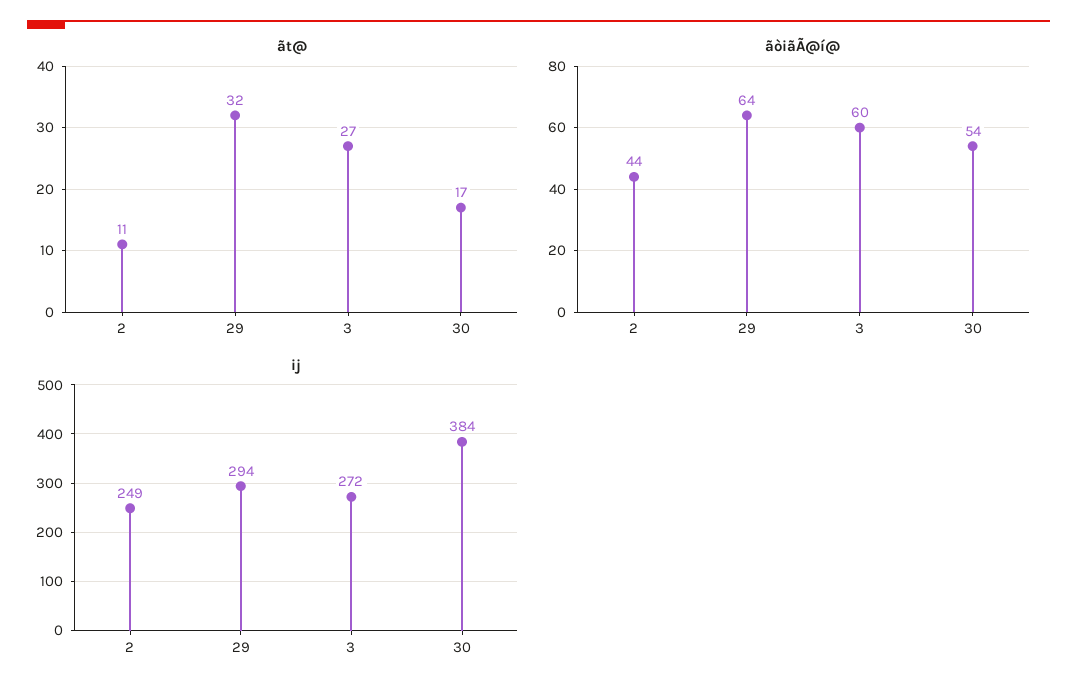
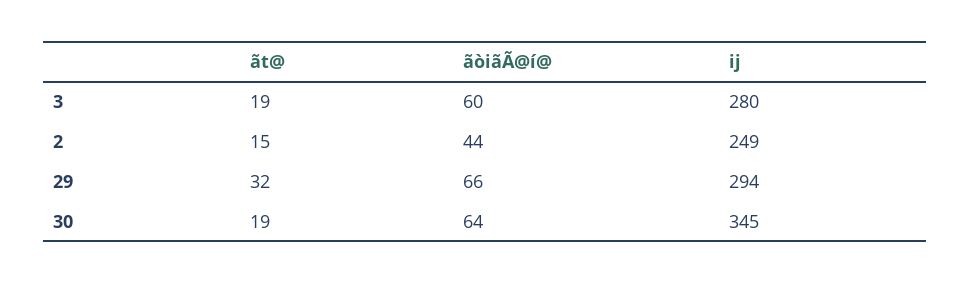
  {
    "ãt@": {
-     "2": 11,
+     "2": 15,
      "29": 32,
-     "3": 27,
+     "3": 19,
-     "30": 17
+     "30": 19
    },
    "ãòiãÃ@í@": {
      "2": 44,
-     "29": 64,
+     "29": 66,
      "3": 60,
-     "30": 54
+     "30": 64
    },
    "ij": {
      "2": 249,
      "29": 294,
-     "3": 272,
+     "3": 280,
-     "30": 384
+     "30": 345
    }
  }

